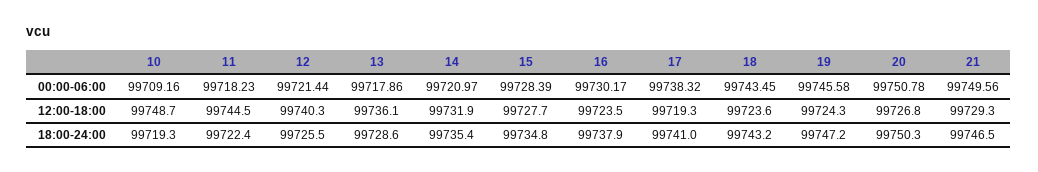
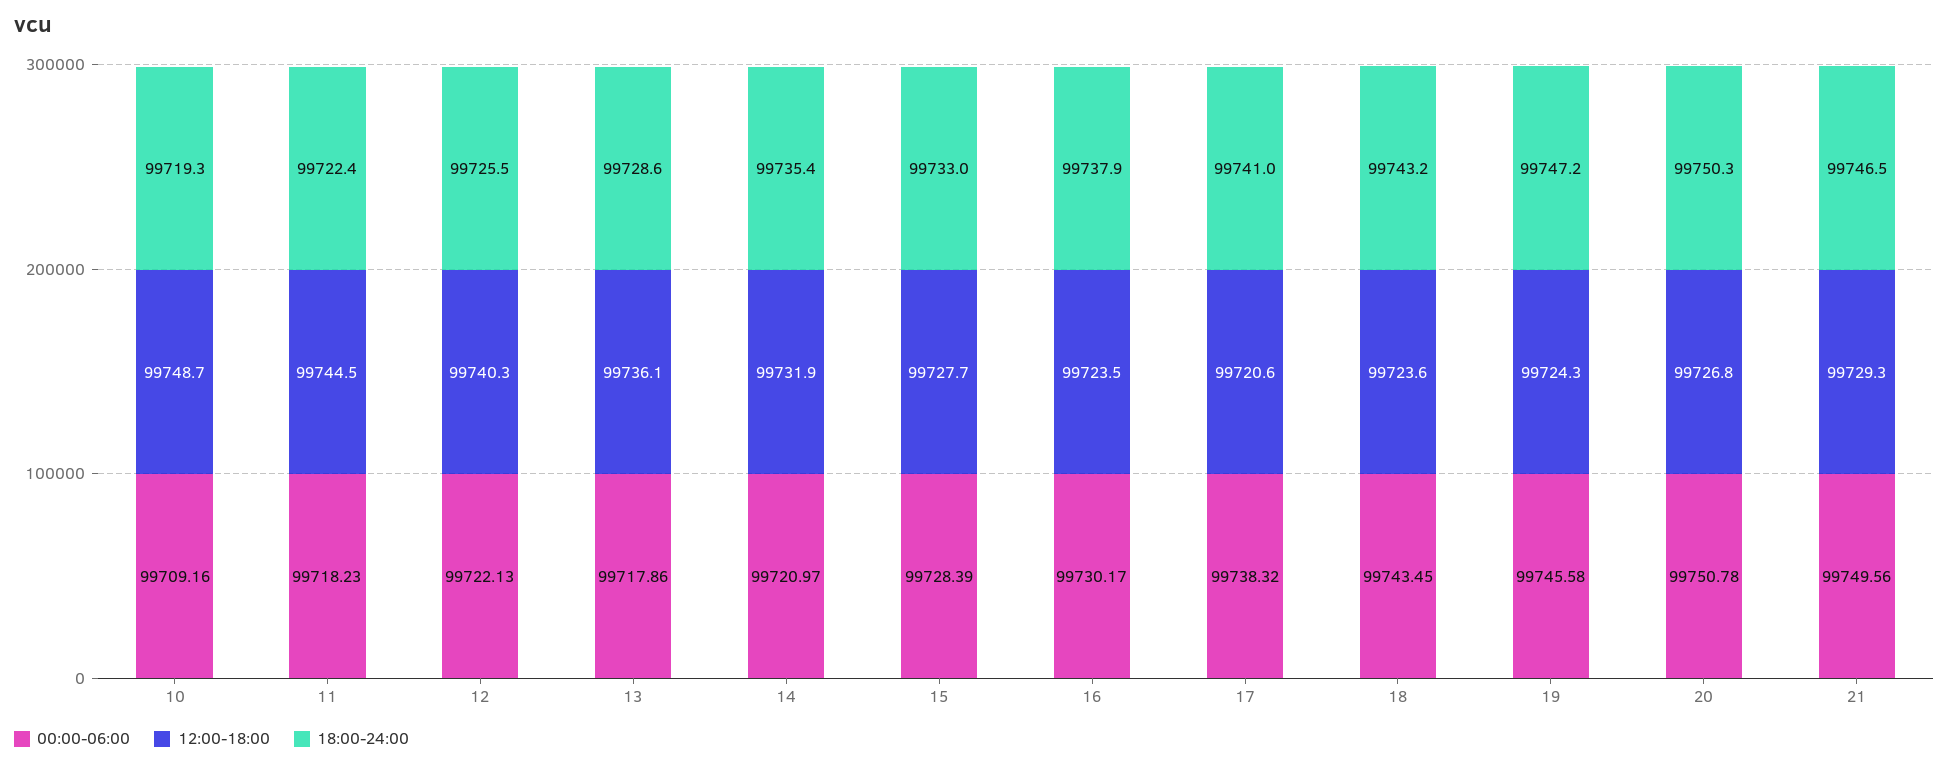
  {
    "00:00-06:00": {
      "10": 99709.16,
      "11": 99718.23,
-     "12": 99721.44,
+     "12": 99722.13,
      "13": 99717.86,
      "14": 99720.97,
      "15": 99728.39,
      "16": 99730.17,
      "17": 99738.32,
      "18": 99743.45,
      "19": 99745.58,
      "20": 99750.78,
      "21": 99749.56
    },
    "12:00-18:00": {
      "10": 99748.7,
      "11": 99744.5,
      "12": 99740.3,
      "13": 99736.1,
      "14": 99731.9,
      "15": 99727.7,
      "16": 99723.5,
-     "17": 99719.3,
+     "17": 99720.6,
      "18": 99723.6,
      "19": 99724.3,
      "20": 99726.8,
      "21": 99729.3
    },
    "18:00-24:00": {
      "10": 99719.3,
      "11": 99722.4,
      "12": 99725.5,
      "13": 99728.6,
      "14": 99735.4,
-     "15": 99734.8,
+     "15": 99733,
      "16": 99737.9,
      "17": 99741,
      "18": 99743.2,
      "19": 99747.2,
      "20": 99750.3,
      "21": 99746.5
    }
  }

